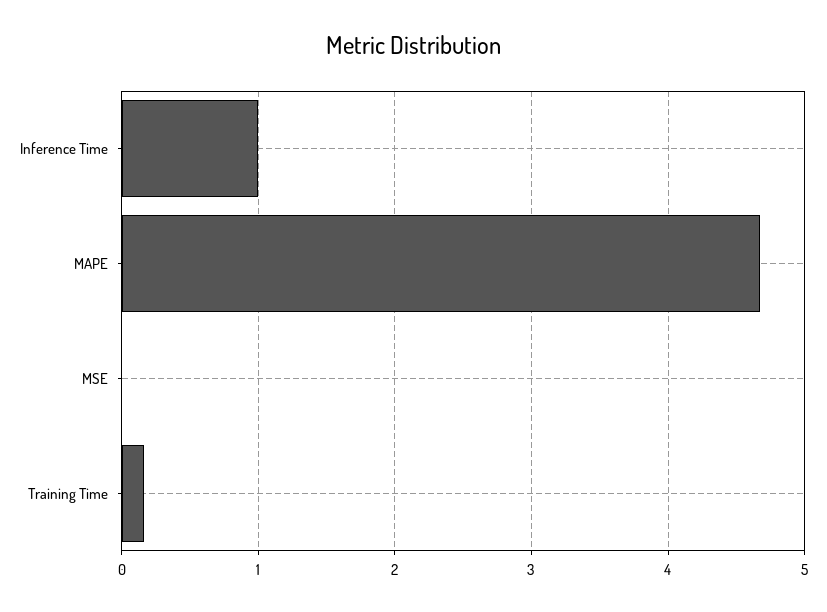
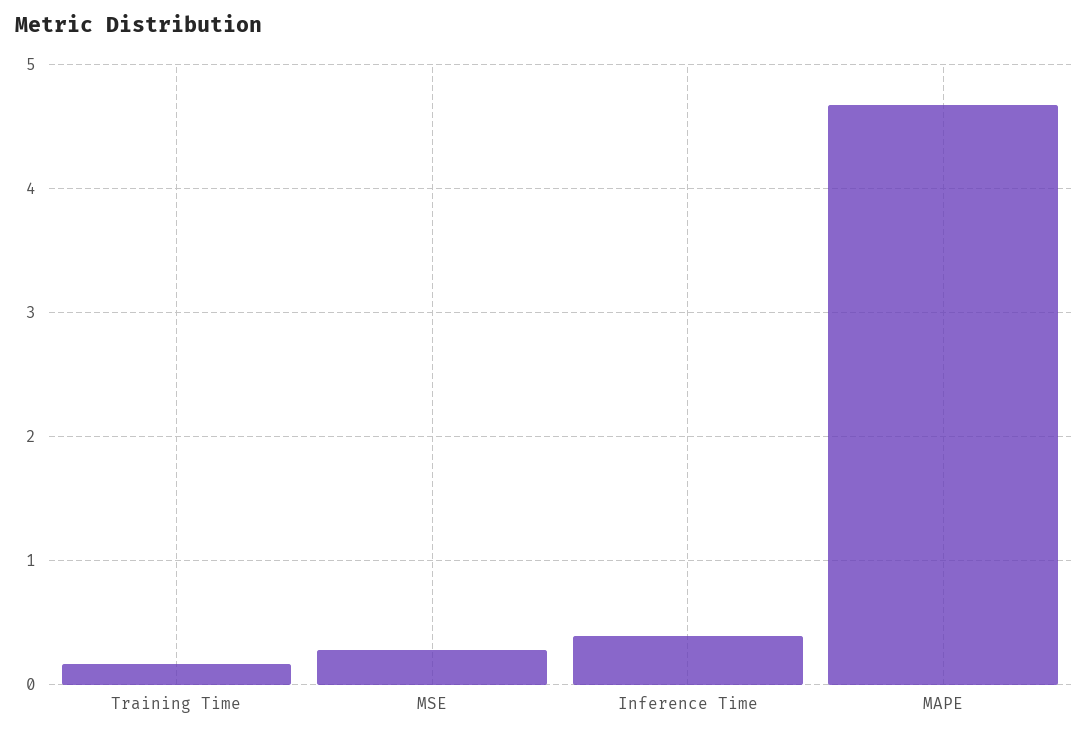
  {
-   "Inference Time": 1,
+   "Inference Time": 0.4,
    "MAPE": 4.7,
-   "MSE": 0,
+   "MSE": 0.3,
    "Training Time": 0.2
  }

